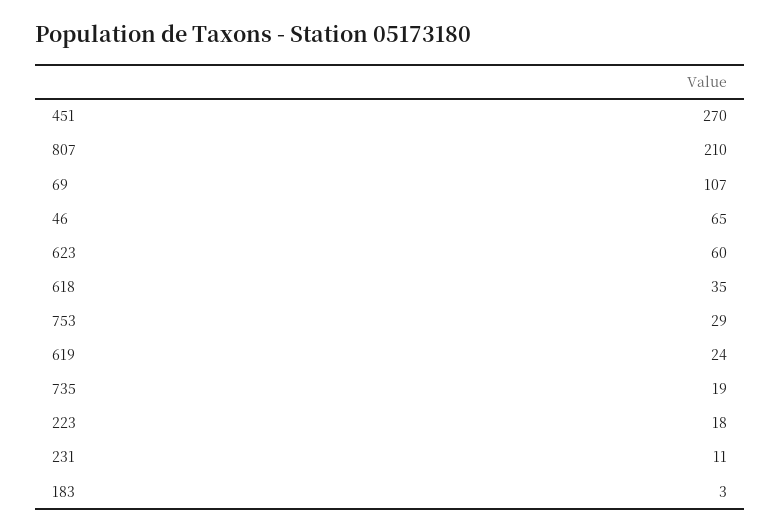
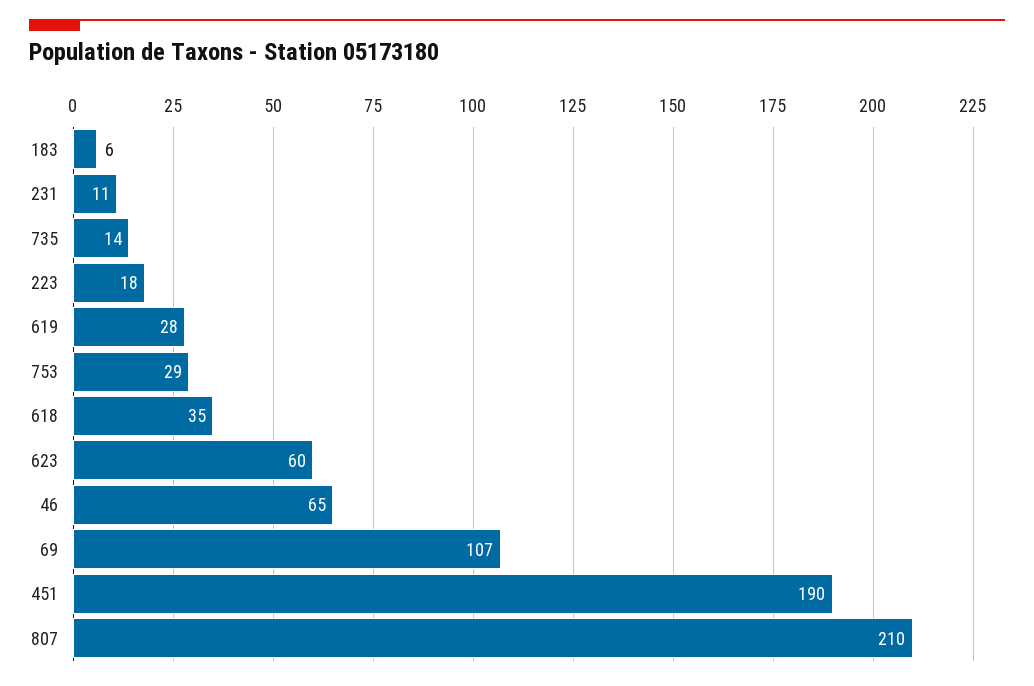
  {
-   "451": 270,
+   "451": 190,
    "807": 210,
    "69": 107,
    "46": 65,
    "623": 60,
    "618": 35,
    "753": 29,
-   "619": 24,
+   "619": 28,
-   "735": 19,
+   "735": 14,
    "223": 18,
    "231": 11,
-   "183": 3
+   "183": 6
  }

